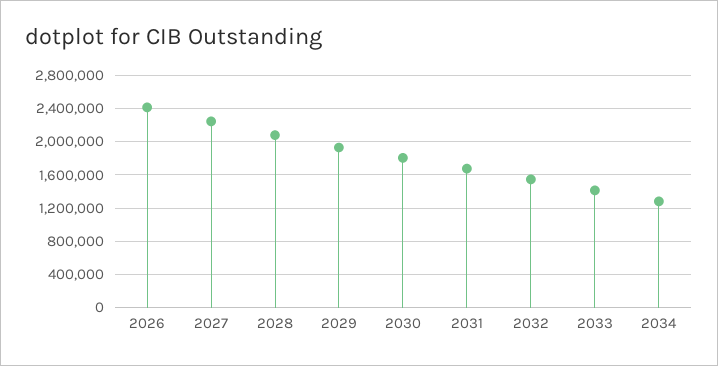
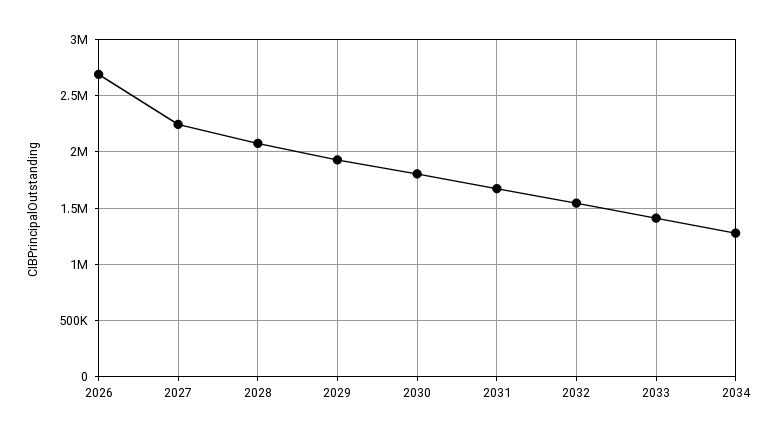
  {
-   "2026": 2400000,
+   "2026": 2700000,
    "2027": 2200000,
    "2028": 2100000,
    "2029": 1900000,
    "2030": 1800000,
    "2031": 1700000,
    "2032": 1500000,
    "2033": 1400000,
    "2034": 1300000
  }

